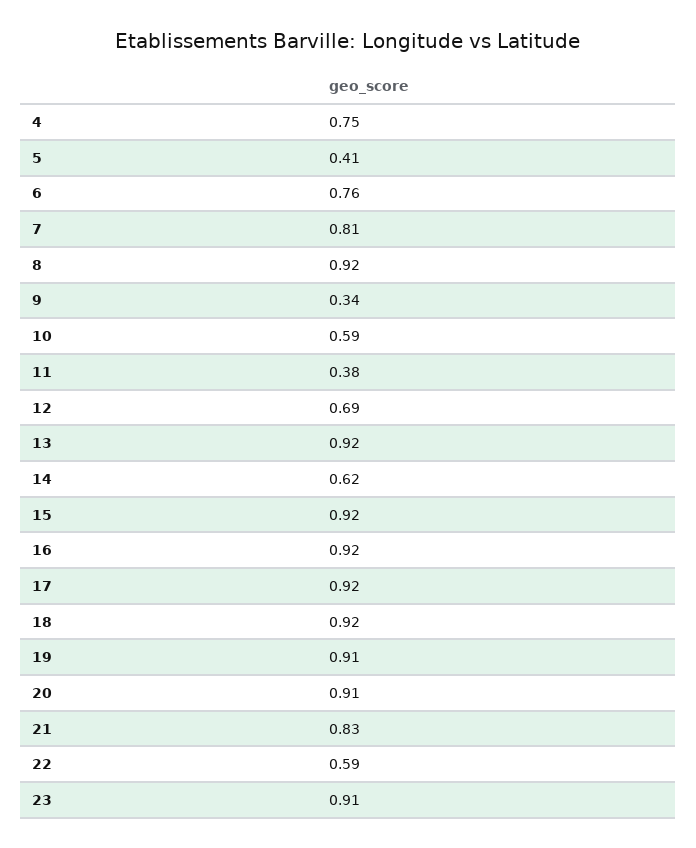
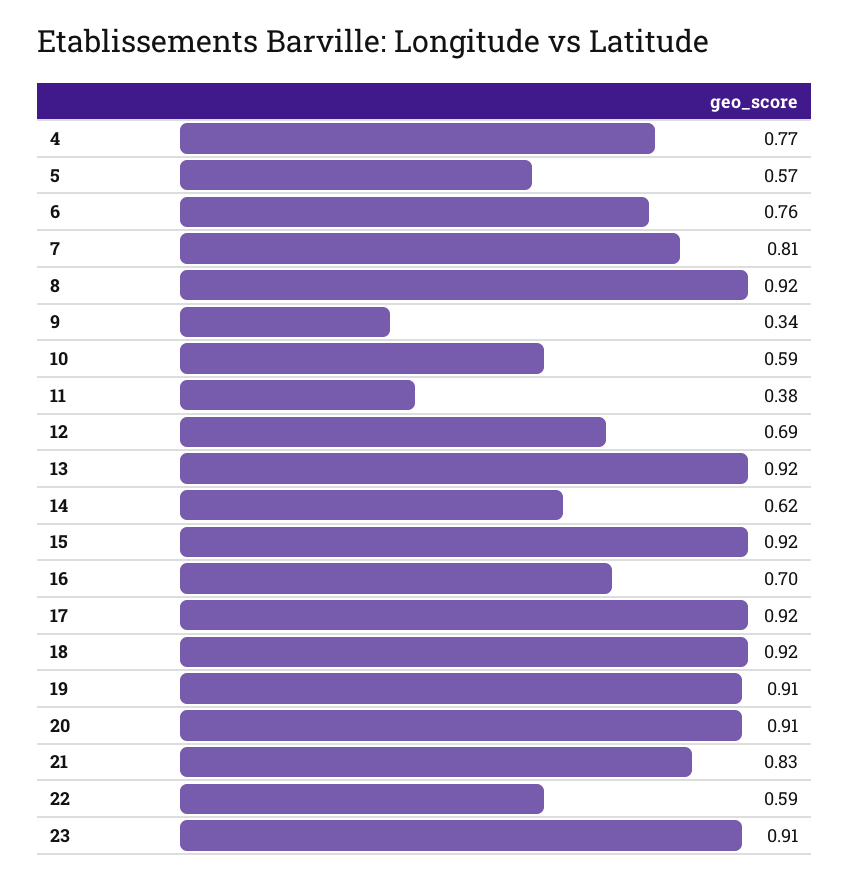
  {
-   "4": 0.75,
+   "4": 0.77,
-   "5": 0.41,
+   "5": 0.57,
    "6": 0.76,
    "7": 0.81,
    "8": 0.92,
    "9": 0.34,
    "10": 0.59,
    "11": 0.38,
    "12": 0.69,
    "13": 0.92,
    "14": 0.62,
    "15": 0.92,
-   "16": 0.92,
+   "16": 0.7,
    "17": 0.92,
    "18": 0.92,
    "19": 0.91,
    "20": 0.91,
    "21": 0.83,
    "22": 0.59,
    "23": 0.91
  }

